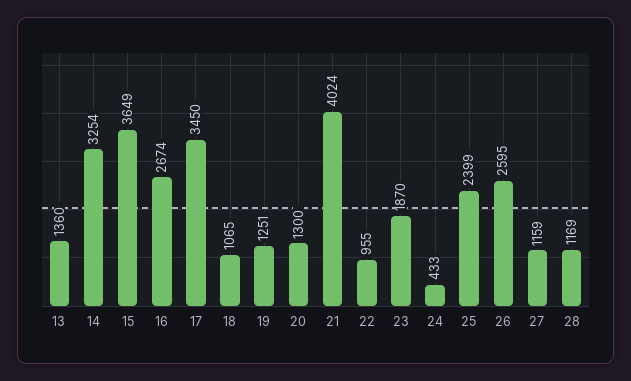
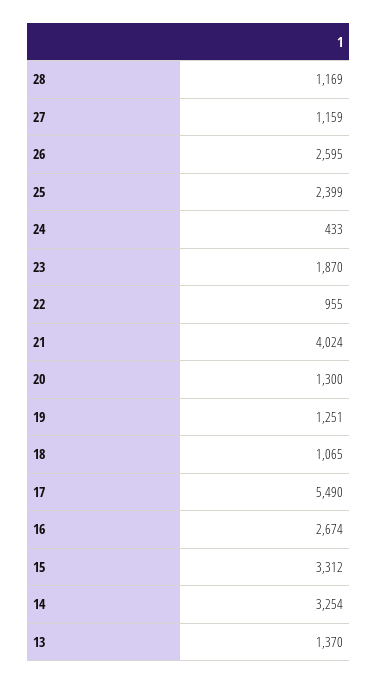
  {
-   "13": 1360,
+   "13": 1370,
    "14": 3254,
-   "15": 3649,
+   "15": 3312,
    "16": 2674,
-   "17": 3450,
+   "17": 5490,
    "18": 1065,
    "19": 1251,
    "20": 1300,
    "21": 4024,
    "22": 955,
    "23": 1870,
    "24": 433,
    "25": 2399,
    "26": 2595,
    "27": 1159,
    "28": 1169
  }

